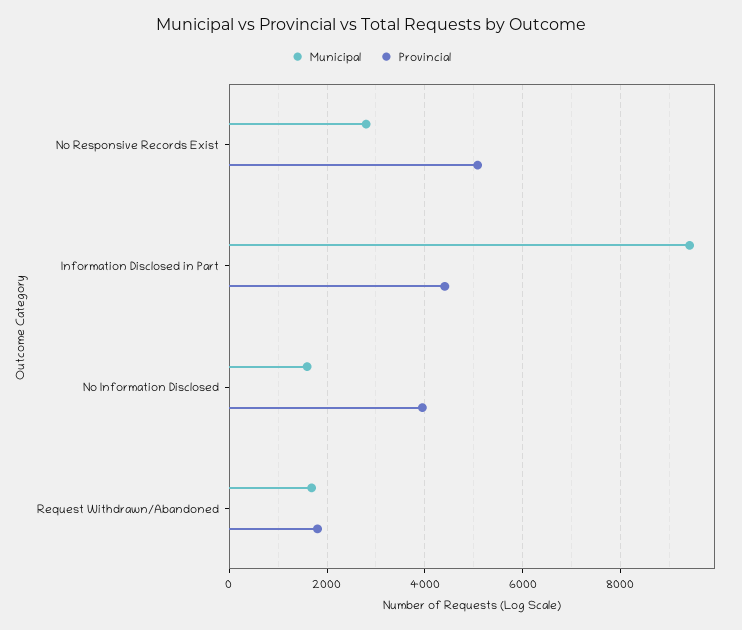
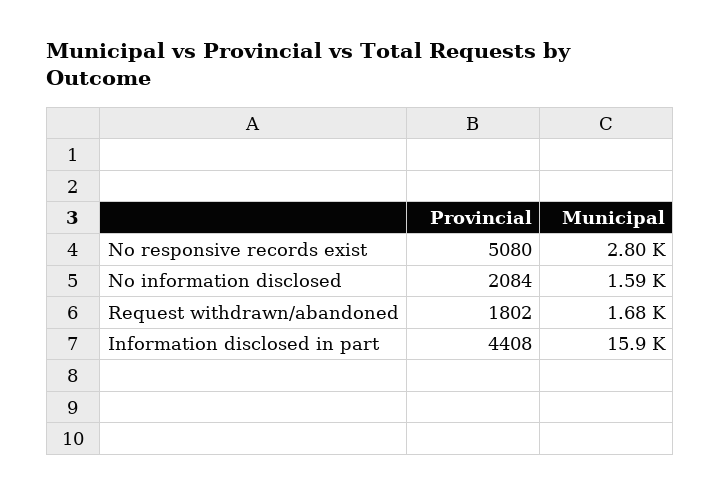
  {
    "Municipal": {
      "No Responsive Records Exist": 2800,
-     "Information Disclosed in Part": 9400,
+     "Information Disclosed in Part": 15900,
      "No Information Disclosed": 1590,
      "Request Withdrawn/Abandoned": 1680
    },
    "Provincial": {
      "No Responsive Records Exist": 5080,
      "Information Disclosed in Part": 4408,
-     "No Information Disclosed": 4000,
+     "No Information Disclosed": 2084,
      "Request Withdrawn/Abandoned": 1802
    }
  }

